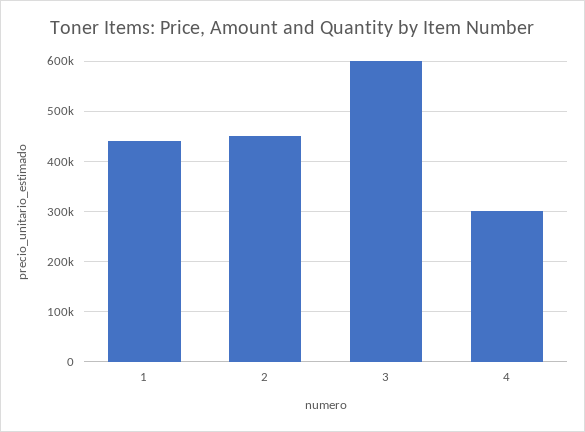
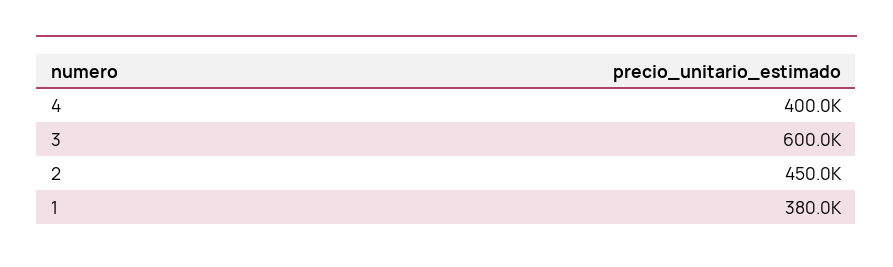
  {
-   "1": 440000,
+   "1": 380000,
    "2": 450000,
    "3": 600000,
-   "4": 300000
+   "4": 400000
  }

